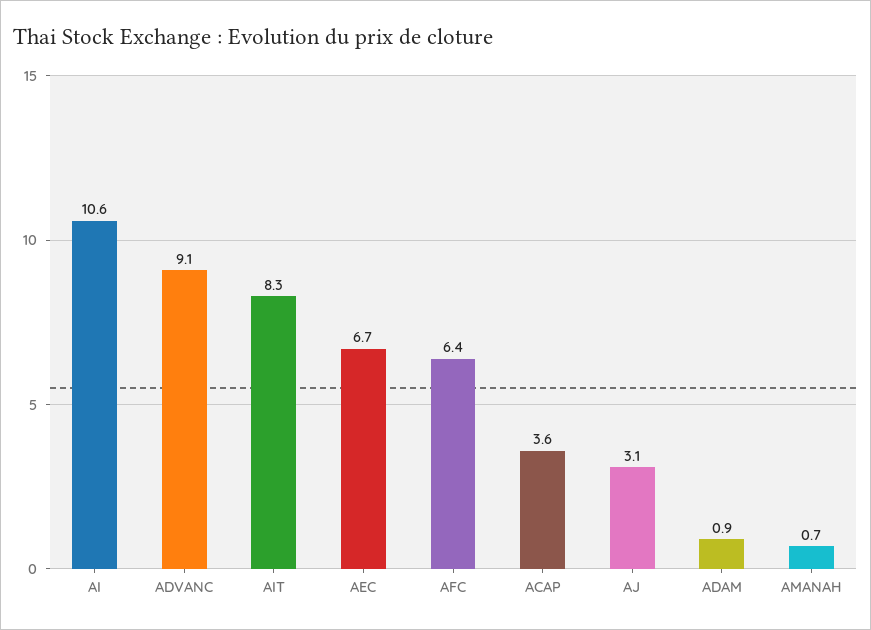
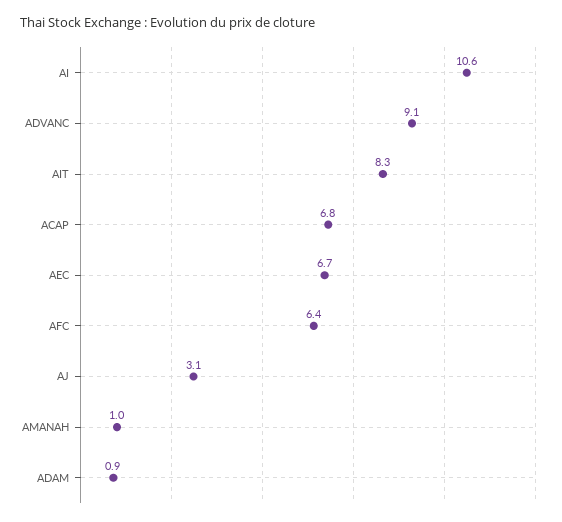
  {
    "AI": 10.6,
    "ADVANC": 9.1,
    "AIT": 8.3,
    "AEC": 6.7,
    "AFC": 6.4,
-   "ACAP": 3.6,
+   "ACAP": 6.8,
    "AJ": 3.1,
    "ADAM": 0.9,
-   "AMANAH": 0.7
+   "AMANAH": 1
  }

